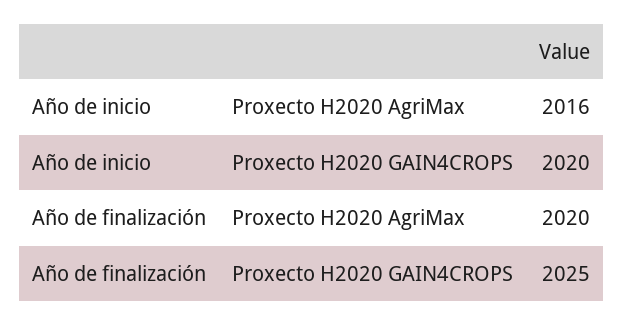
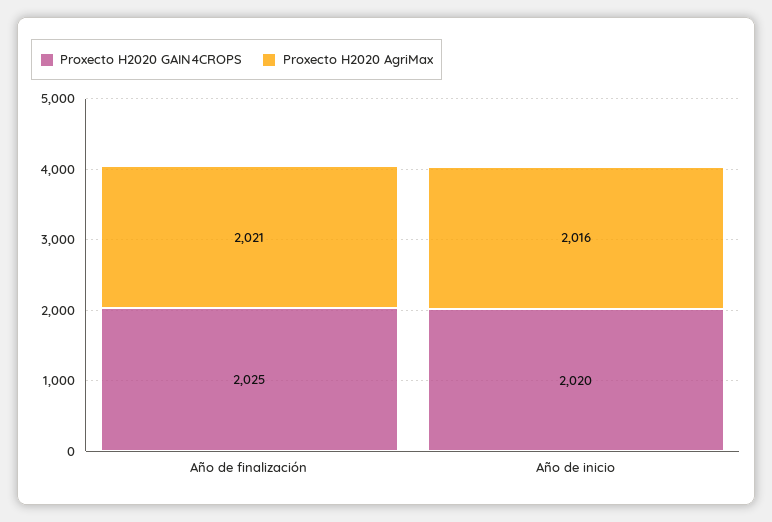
  {
    "Proxecto H2020 AgriMax": {
      "Año de inicio": 2016,
-     "Año de finalización": 2020
+     "Año de finalización": 2021
    },
    "Proxecto H2020 GAIN4CROPS": {
      "Año de inicio": 2020,
      "Año de finalización": 2025
    }
  }

